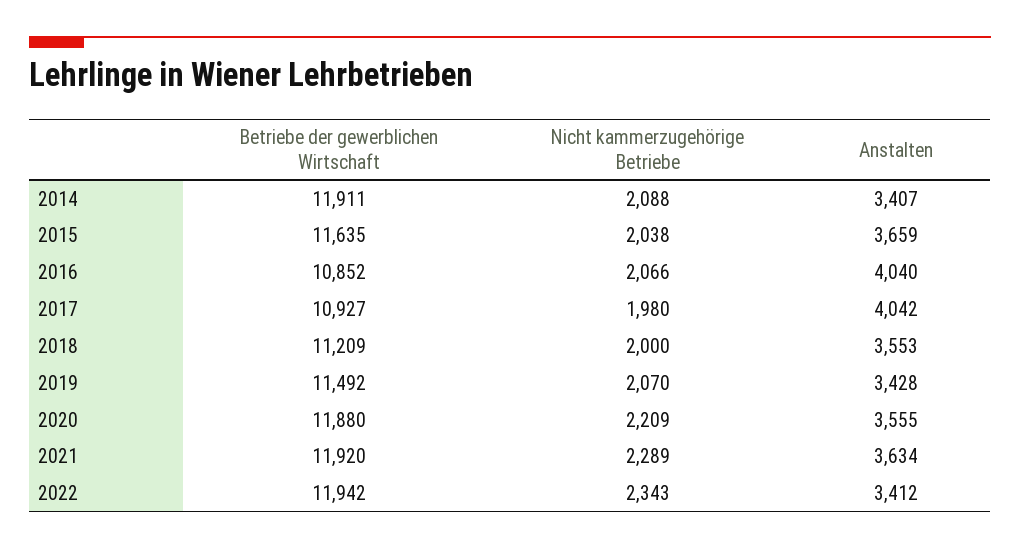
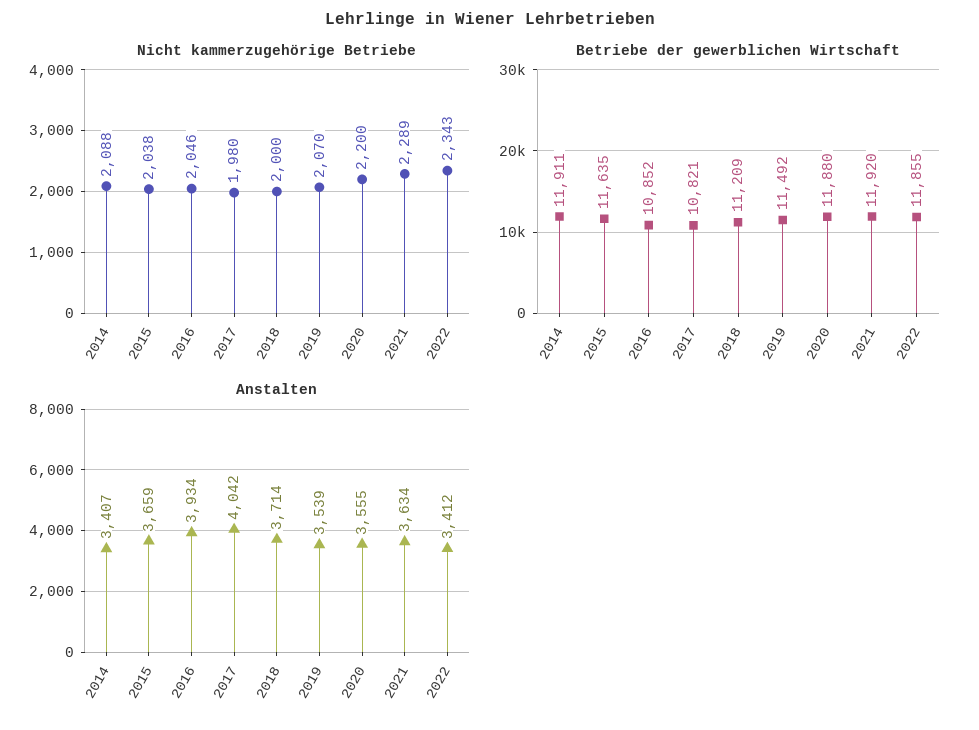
  {
    "Betriebe der gewerblichen Wirtschaft": {
      "2014": 11911,
      "2015": 11635,
      "2016": 10852,
-     "2017": 10927,
+     "2017": 10821,
      "2018": 11209,
      "2019": 11492,
      "2020": 11880,
      "2021": 11920,
-     "2022": 11942
+     "2022": 11855
    },
    "Nicht kammerzugehörige Betriebe": {
      "2014": 2088,
      "2015": 2038,
-     "2016": 2066,
+     "2016": 2046,
      "2017": 1980,
      "2018": 2000,
      "2019": 2070,
-     "2020": 2209,
+     "2020": 2200,
      "2021": 2289,
      "2022": 2343
    },
    "Anstalten": {
      "2014": 3407,
      "2015": 3659,
-     "2016": 4040,
+     "2016": 3934,
      "2017": 4042,
-     "2018": 3553,
+     "2018": 3714,
-     "2019": 3428,
+     "2019": 3539,
      "2020": 3555,
      "2021": 3634,
      "2022": 3412
    }
  }

